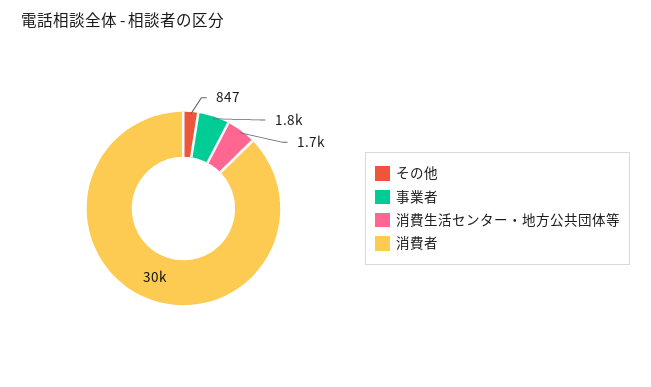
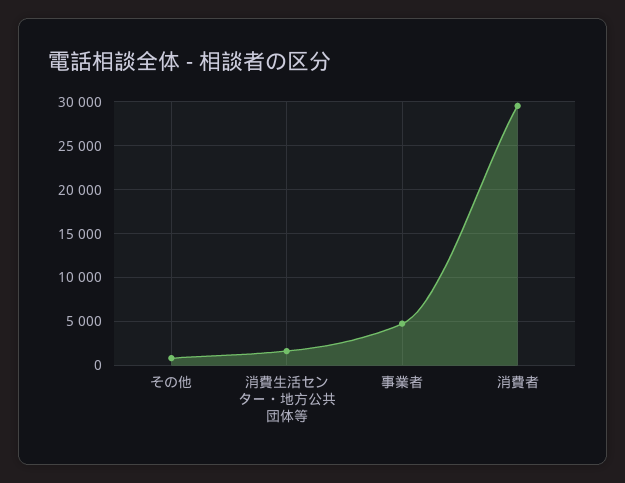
  {
    "その他": 847,
-   "事業者": 1800,
+   "事業者": 5000,
    "消費生活センター・地方公共団体等": 1700,
    "消費者": 30000
  }

